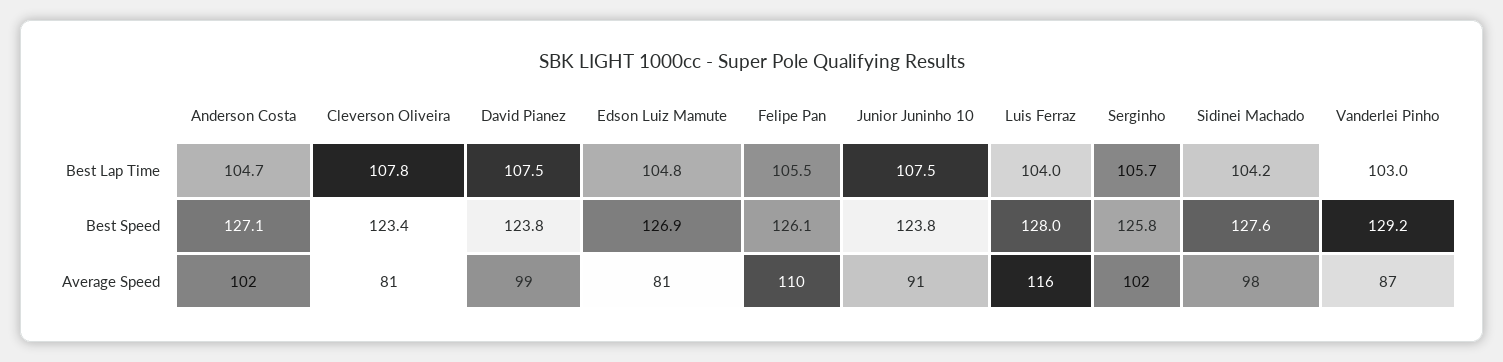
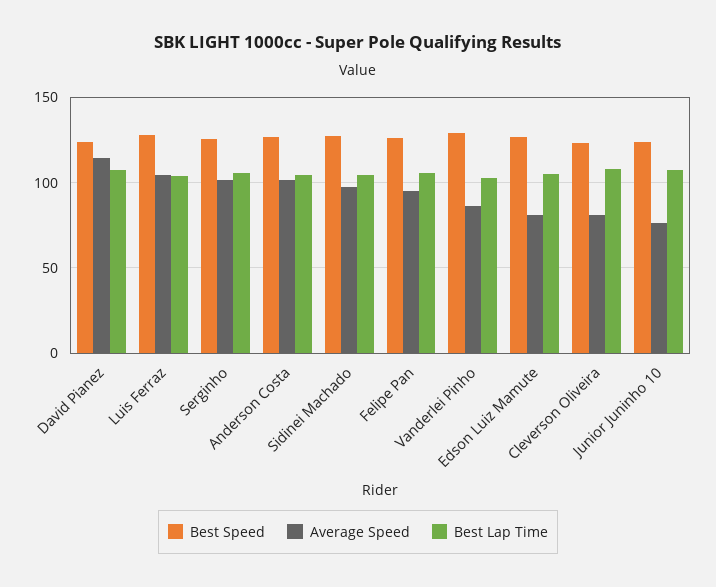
  {
    "Best Lap Time": {
      "Anderson Costa": 104.7,
      "Cleverson Oliveira": 107.8,
      "David Pianez": 107.5,
      "Edson Luiz Mamute": 104.8,
      "Felipe Pan": 105.5,
      "Junior Juninho 10": 107.5,
      "Luis Ferraz": 104,
      "Serginho": 105.7,
      "Sidinei Machado": 104.2,
      "Vanderlei Pinho": 103
    },
    "Best Speed": {
      "Anderson Costa": 127.1,
      "Cleverson Oliveira": 123.4,
      "David Pianez": 123.8,
      "Edson Luiz Mamute": 126.9,
      "Felipe Pan": 126.1,
      "Junior Juninho 10": 123.8,
      "Luis Ferraz": 128,
      "Serginho": 125.8,
      "Sidinei Machado": 127.6,
      "Vanderlei Pinho": 129.2
    },
    "Average Speed": {
      "Anderson Costa": 102,
      "Cleverson Oliveira": 81,
-     "David Pianez": 99,
+     "David Pianez": 115,
      "Edson Luiz Mamute": 81,
-     "Felipe Pan": 110,
+     "Felipe Pan": 95,
-     "Junior Juninho 10": 91,
+     "Junior Juninho 10": 75,
-     "Luis Ferraz": 116,
+     "Luis Ferraz": 105,
      "Serginho": 102,
      "Sidinei Machado": 98,
      "Vanderlei Pinho": 87
    }
  }

